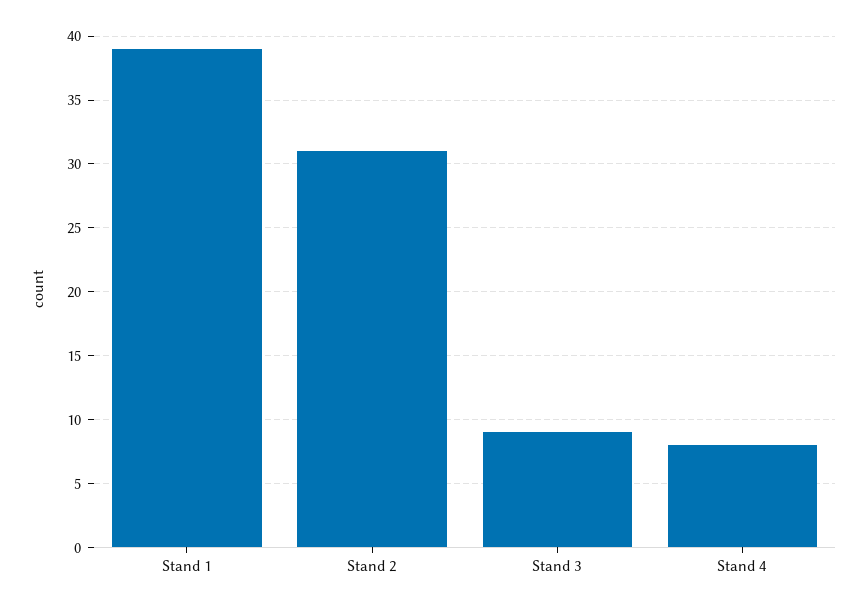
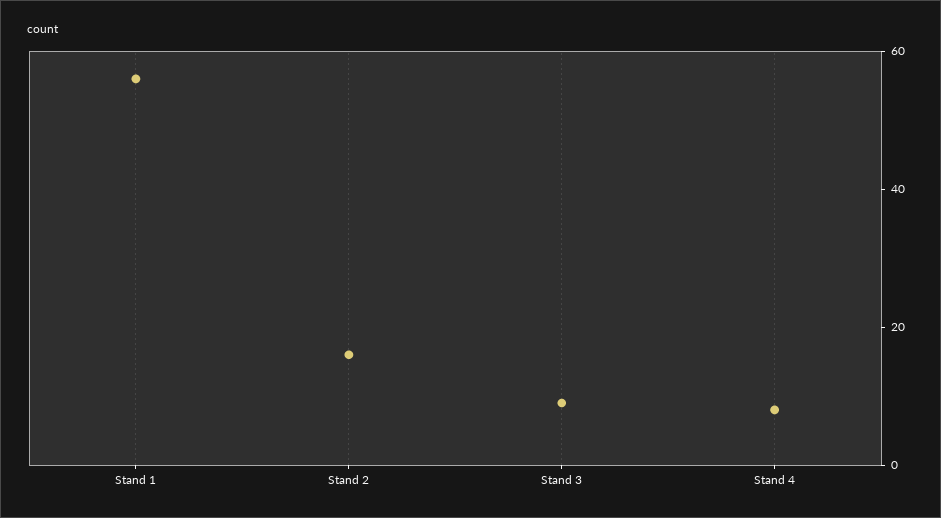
  {
-   "Stand 1": 39,
+   "Stand 1": 55,
-   "Stand 2": 31,
+   "Stand 2": 15,
    "Stand 3": 9,
    "Stand 4": 8
  }

